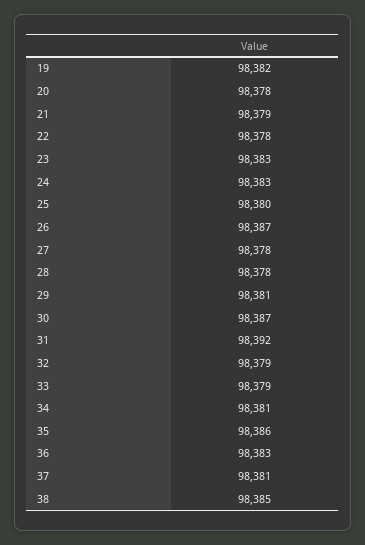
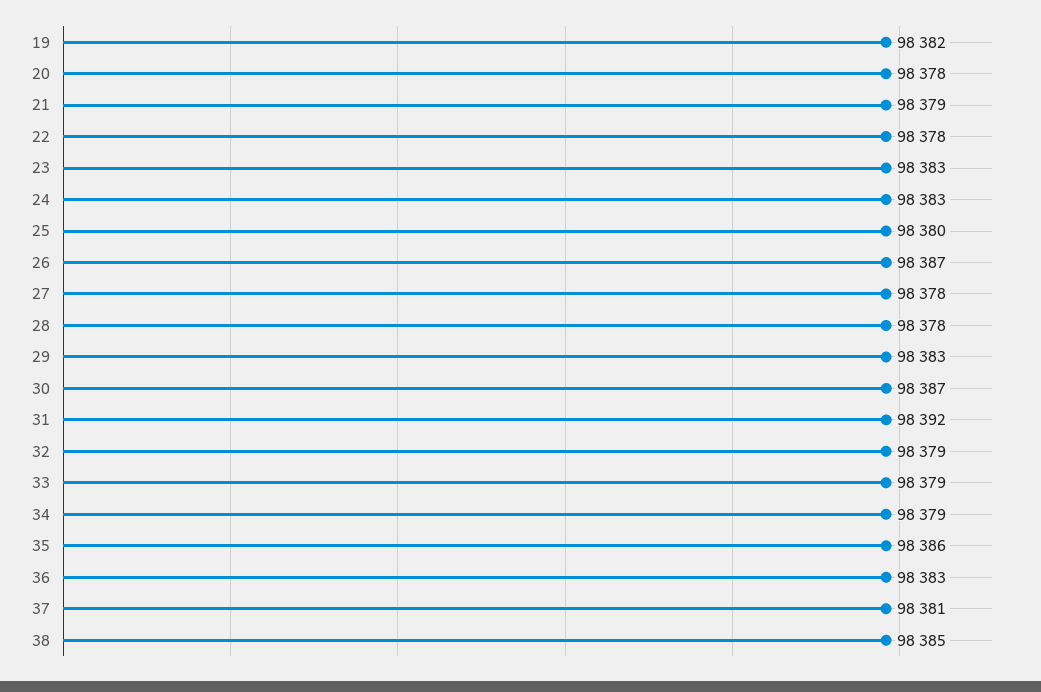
  {
    "19": 98382,
    "20": 98378,
    "21": 98379,
    "22": 98378,
    "23": 98383,
    "24": 98383,
    "25": 98380,
    "26": 98387,
    "27": 98378,
    "28": 98378,
-   "29": 98381,
+   "29": 98383,
    "30": 98387,
    "31": 98392,
    "32": 98379,
    "33": 98379,
-   "34": 98381,
+   "34": 98379,
    "35": 98386,
    "36": 98383,
    "37": 98381,
    "38": 98385
  }

